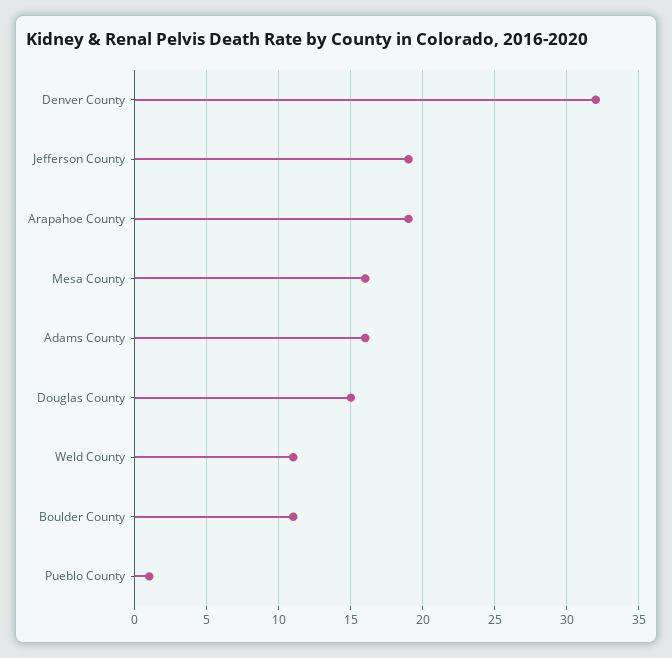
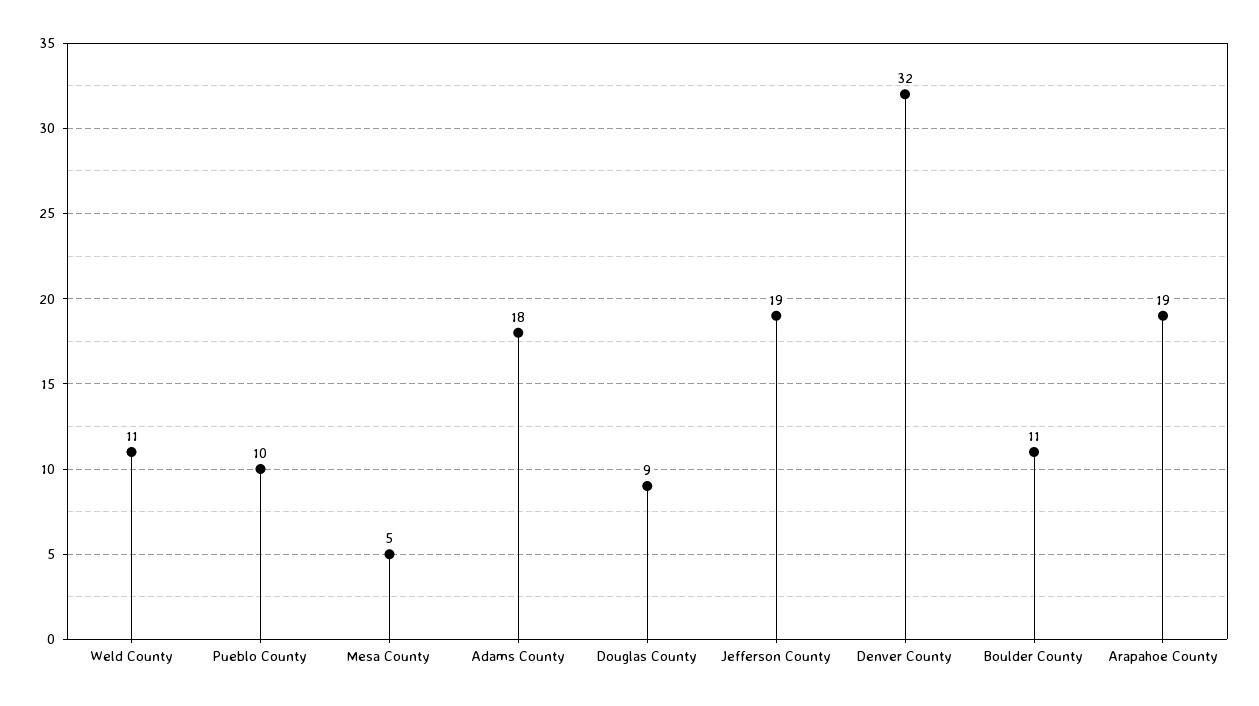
  {
    "Denver County": 32,
    "Jefferson County": 19,
    "Arapahoe County": 19,
-   "Mesa County": 16,
+   "Mesa County": 5,
-   "Adams County": 16,
+   "Adams County": 18,
-   "Douglas County": 15,
+   "Douglas County": 9,
    "Weld County": 11,
    "Boulder County": 11,
-   "Pueblo County": 1
+   "Pueblo County": 10
  }

